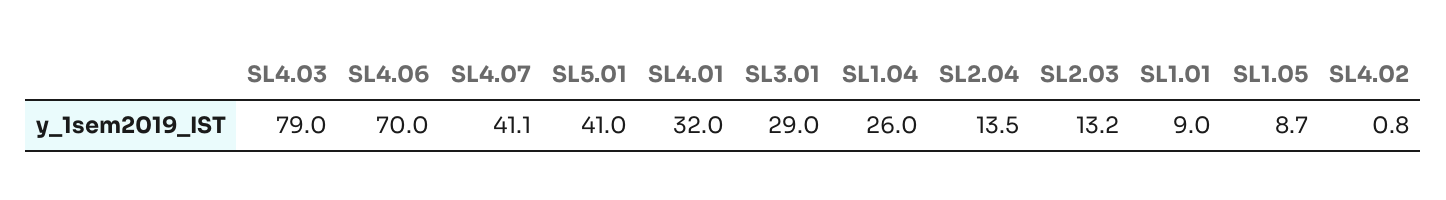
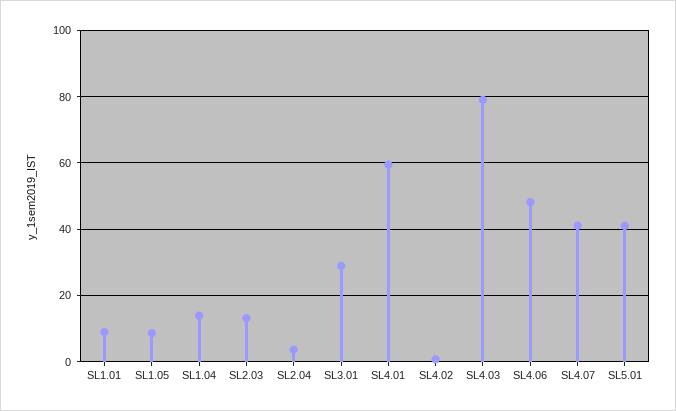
  {
    "SL4.03": 79,
-   "SL4.06": 70,
+   "SL4.06": 48,
    "SL4.07": 41.1,
    "SL5.01": 41,
-   "SL4.01": 32,
+   "SL4.01": 60,
    "SL3.01": 29,
-   "SL1.04": 26,
+   "SL1.04": 14,
-   "SL2.04": 13.5,
+   "SL2.04": 4,
    "SL2.03": 13.2,
    "SL1.01": 9,
    "SL1.05": 8.7,
    "SL4.02": 0.8
  }

